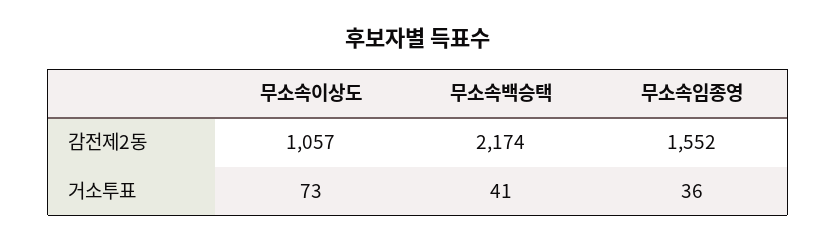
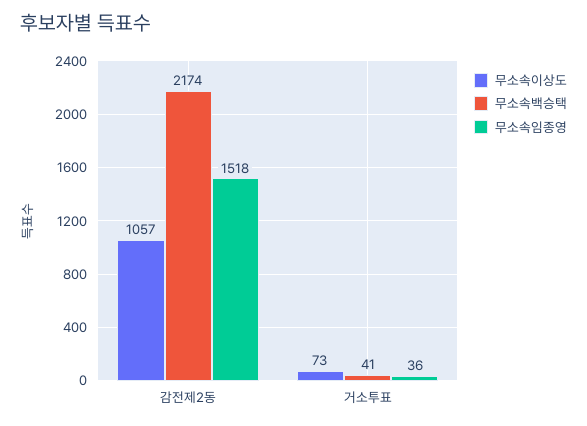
  {
    "무소속이상도": {
      "감전제2동": 1057,
      "거소투표": 73
    },
    "무소속백승택": {
      "감전제2동": 2174,
      "거소투표": 41
    },
    "무소속임종영": {
-     "감전제2동": 1552,
+     "감전제2동": 1518,
      "거소투표": 36
    }
  }

